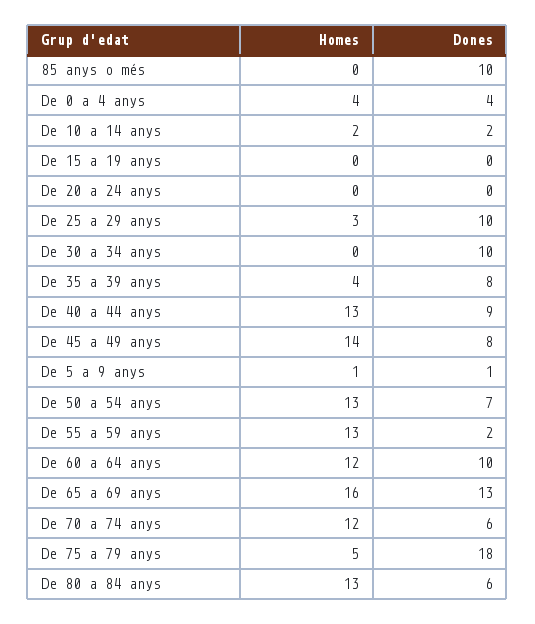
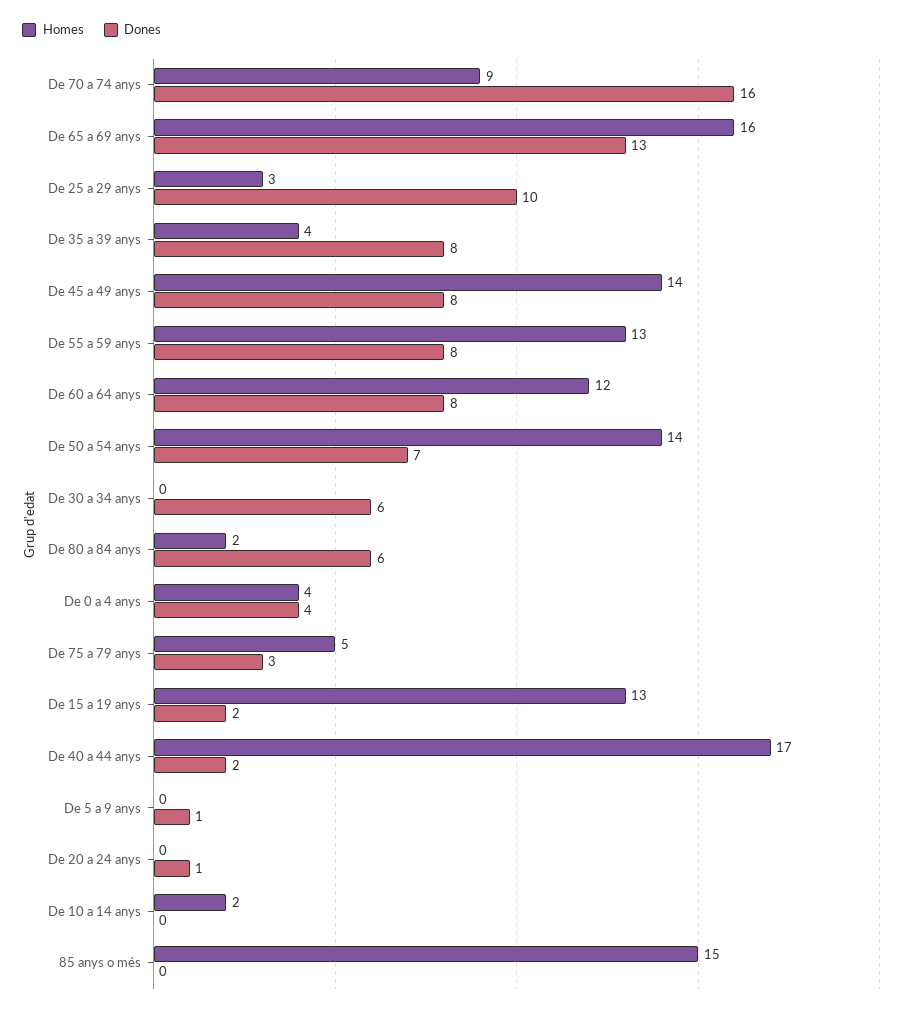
  {
    "Homes": {
-     "85 anys o més": 0,
+     "85 anys o més": 15,
      "De 0 a 4 anys": 4,
      "De 10 a 14 anys": 2,
-     "De 15 a 19 anys": 0,
+     "De 15 a 19 anys": 13,
      "De 20 a 24 anys": 0,
      "De 25 a 29 anys": 3,
      "De 30 a 34 anys": 0,
      "De 35 a 39 anys": 4,
-     "De 40 a 44 anys": 13,
+     "De 40 a 44 anys": 17,
      "De 45 a 49 anys": 14,
-     "De 5 a 9 anys": 1,
+     "De 5 a 9 anys": 0,
-     "De 50 a 54 anys": 13,
+     "De 50 a 54 anys": 14,
      "De 55 a 59 anys": 13,
      "De 60 a 64 anys": 12,
      "De 65 a 69 anys": 16,
-     "De 70 a 74 anys": 12,
+     "De 70 a 74 anys": 9,
      "De 75 a 79 anys": 5,
-     "De 80 a 84 anys": 13
+     "De 80 a 84 anys": 2
    },
    "Dones": {
-     "85 anys o més": 10,
+     "85 anys o més": 0,
      "De 0 a 4 anys": 4,
-     "De 10 a 14 anys": 2,
+     "De 10 a 14 anys": 0,
-     "De 15 a 19 anys": 0,
+     "De 15 a 19 anys": 2,
-     "De 20 a 24 anys": 0,
+     "De 20 a 24 anys": 1,
      "De 25 a 29 anys": 10,
-     "De 30 a 34 anys": 10,
+     "De 30 a 34 anys": 6,
      "De 35 a 39 anys": 8,
-     "De 40 a 44 anys": 9,
+     "De 40 a 44 anys": 2,
      "De 45 a 49 anys": 8,
      "De 5 a 9 anys": 1,
      "De 50 a 54 anys": 7,
-     "De 55 a 59 anys": 2,
+     "De 55 a 59 anys": 8,
-     "De 60 a 64 anys": 10,
+     "De 60 a 64 anys": 8,
      "De 65 a 69 anys": 13,
-     "De 70 a 74 anys": 6,
+     "De 70 a 74 anys": 16,
-     "De 75 a 79 anys": 18,
+     "De 75 a 79 anys": 3,
      "De 80 a 84 anys": 6
    }
  }

